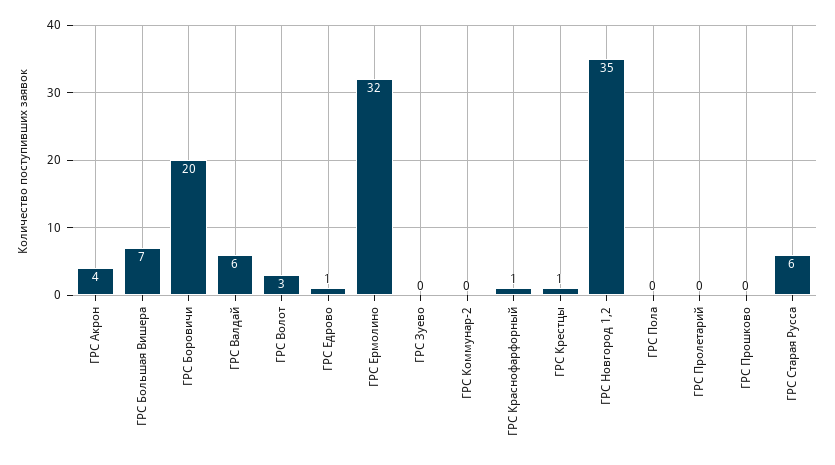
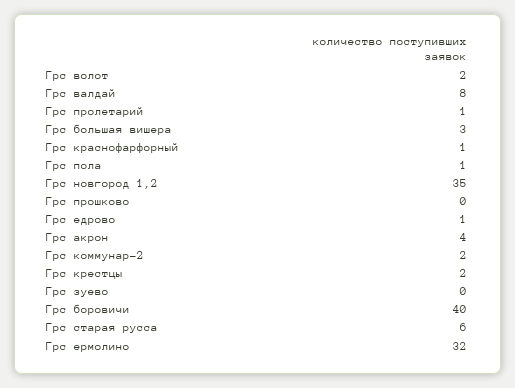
  {
    "ГРС Акрон": 4,
-   "ГРС Большая Вишера": 7,
+   "ГРС Большая Вишера": 3,
-   "ГРС Боровичи": 20,
+   "ГРС Боровичи": 40,
-   "ГРС Валдай": 6,
+   "ГРС Валдай": 8,
-   "ГРС Волот": 3,
+   "ГРС Волот": 2,
    "ГРС Едрово": 1,
    "ГРС Ермолино": 32,
    "ГРС Зуево": 0,
-   "ГРС Коммунар-2": 0,
+   "ГРС Коммунар-2": 2,
    "ГРС Краснофарфорный": 1,
-   "ГРС Крестцы": 1,
+   "ГРС Крестцы": 2,
    "ГРС Новгород 1,2": 35,
-   "ГРС Пола": 0,
+   "ГРС Пола": 1,
-   "ГРС Пролетарий": 0,
+   "ГРС Пролетарий": 1,
    "ГРС Прошково": 0,
    "ГРС Старая Русса": 6
  }

